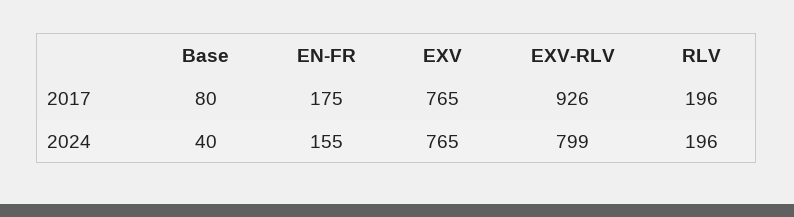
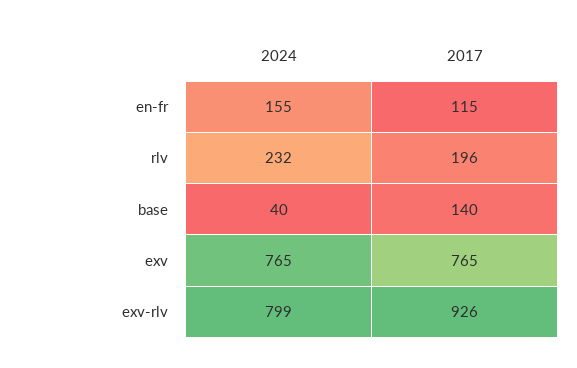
  {
    "Base": {
-     "2017": 80,
+     "2017": 140,
      "2024": 40
    },
    "EN-FR": {
-     "2017": 175,
+     "2017": 115,
      "2024": 155
    },
    "EXV": {
      "2017": 765,
      "2024": 765
    },
    "EXV-RLV": {
      "2017": 926,
      "2024": 799
    },
    "RLV": {
      "2017": 196,
-     "2024": 196
+     "2024": 232
    }
  }

